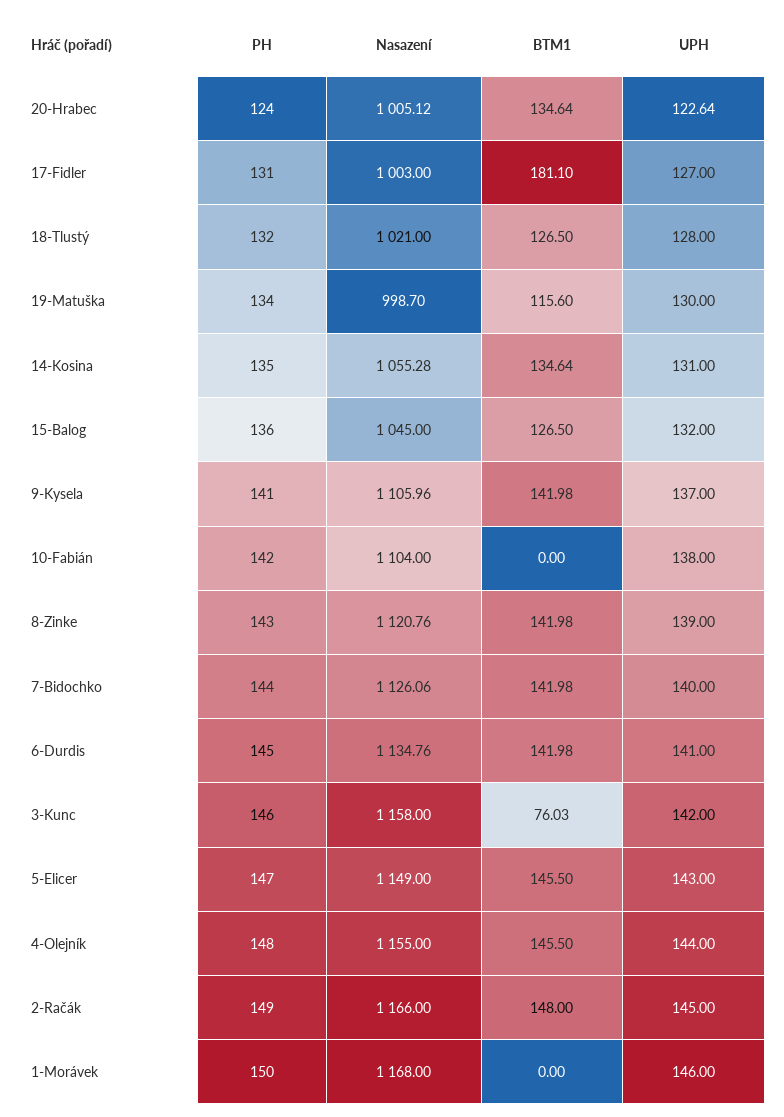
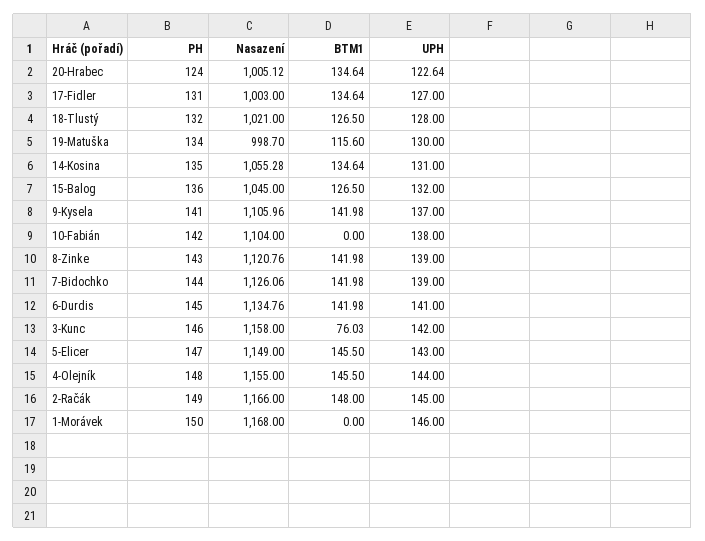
  {
    "PH": {
      "20-Hrabec": 124,
      "17-Fidler": 131,
      "18-Tlustý": 132,
      "19-Matuška": 134,
      "14-Kosina": 135,
      "15-Balog": 136,
      "9-Kysela": 141,
      "10-Fabián": 142,
      "8-Zinke": 143,
      "7-Bidochko": 144,
      "6-Durdis": 145,
      "3-Kunc": 146,
      "5-Elicer": 147,
      "4-Olejník": 148,
      "2-Račák": 149,
      "1-Morávek": 150
    },
    "Nasazení": {
      "20-Hrabec": 1005.12,
      "17-Fidler": 1003,
      "18-Tlustý": 1021,
      "19-Matuška": 998.7,
      "14-Kosina": 1055.28,
      "15-Balog": 1045,
      "9-Kysela": 1105.96,
      "10-Fabián": 1104,
      "8-Zinke": 1120.76,
      "7-Bidochko": 1126.06,
      "6-Durdis": 1134.76,
      "3-Kunc": 1158,
      "5-Elicer": 1149,
      "4-Olejník": 1155,
      "2-Račák": 1166,
      "1-Morávek": 1168
    },
    "BTM1": {
      "20-Hrabec": 134.64,
-     "17-Fidler": 181.1,
+     "17-Fidler": 134.64,
      "18-Tlustý": 126.5,
      "19-Matuška": 115.6,
      "14-Kosina": 134.64,
      "15-Balog": 126.5,
      "9-Kysela": 141.98,
      "10-Fabián": 0,
      "8-Zinke": 141.98,
      "7-Bidochko": 141.98,
      "6-Durdis": 141.98,
      "3-Kunc": 76.03,
      "5-Elicer": 145.5,
      "4-Olejník": 145.5,
      "2-Račák": 148,
      "1-Morávek": 0
    },
    "UPH": {
      "20-Hrabec": 122.64,
      "17-Fidler": 127,
      "18-Tlustý": 128,
      "19-Matuška": 130,
      "14-Kosina": 131,
      "15-Balog": 132,
      "9-Kysela": 137,
      "10-Fabián": 138,
      "8-Zinke": 139,
-     "7-Bidochko": 140,
+     "7-Bidochko": 139,
      "6-Durdis": 141,
      "3-Kunc": 142,
      "5-Elicer": 143,
      "4-Olejník": 144,
      "2-Račák": 145,
      "1-Morávek": 146
    }
  }

